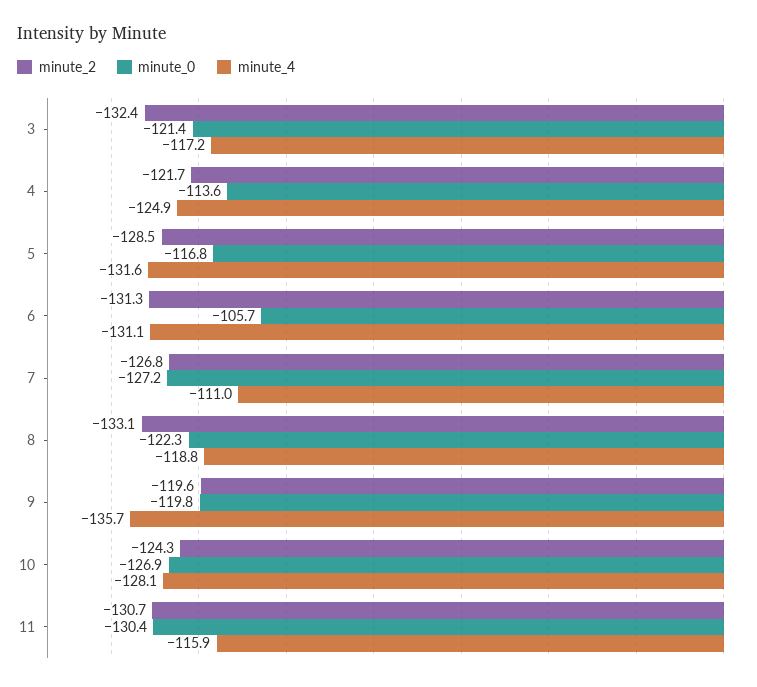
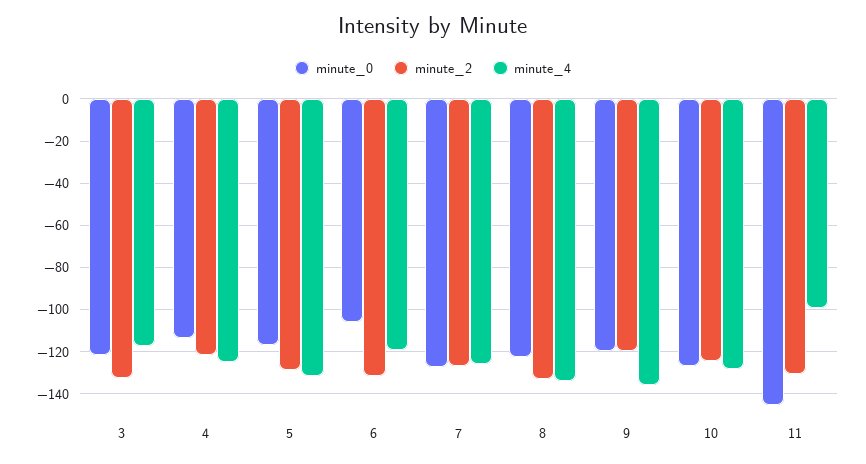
  {
    "minute_2": {
      "3": -132.4,
      "4": -121.7,
      "5": -128.5,
      "6": -131.3,
      "7": -126.8,
      "8": -133.1,
      "9": -119.6,
      "10": -124.3,
      "11": -130.7
    },
    "minute_0": {
      "3": -121.4,
      "4": -113.6,
      "5": -116.8,
      "6": -105.7,
      "7": -127.2,
      "8": -122.3,
      "9": -119.8,
      "10": -126.9,
-     "11": -130.4
+     "11": -145
    },
    "minute_4": {
      "3": -117.2,
      "4": -124.9,
      "5": -131.6,
-     "6": -131.1,
+     "6": -120,
-     "7": -111,
+     "7": -125,
-     "8": -118.8,
+     "8": -135,
      "9": -135.7,
      "10": -128.1,
-     "11": -115.9
+     "11": -100
    }
  }

